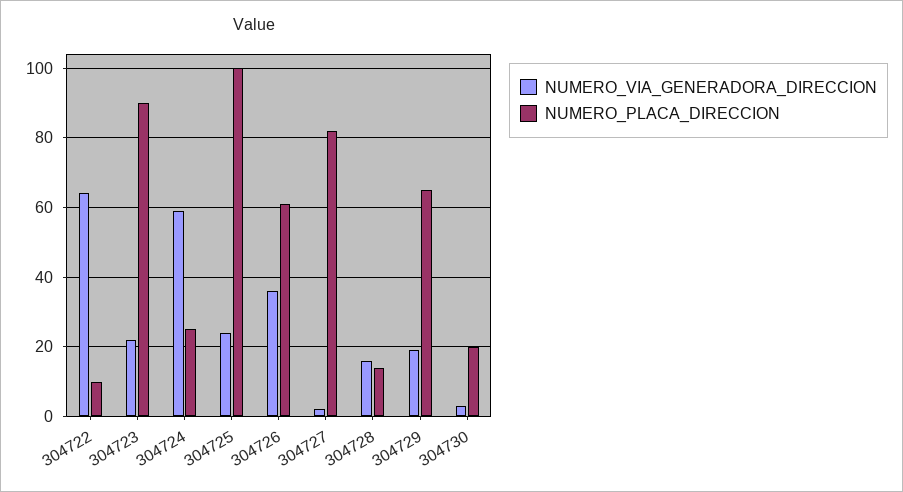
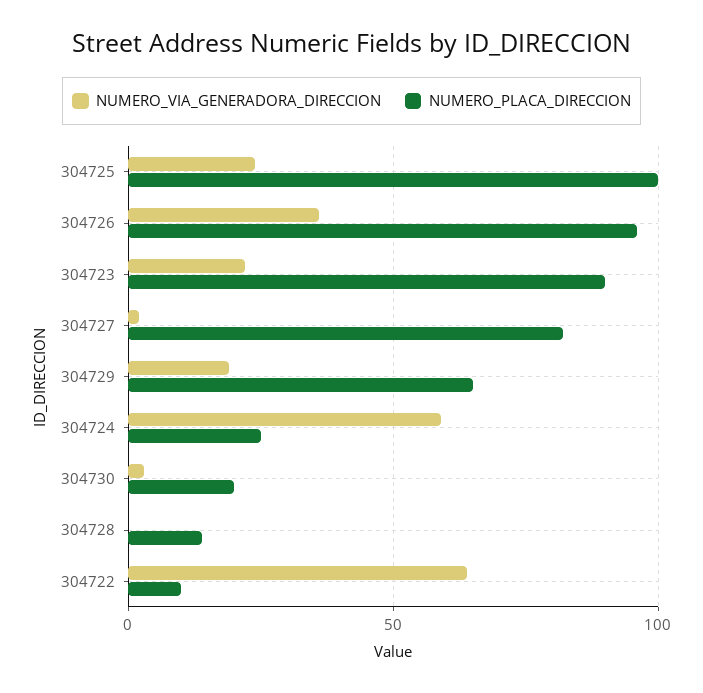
  {
    "NUMERO_VIA_GENERADORA_DIRECCION": {
      "304722": 65,
      "304723": 20,
      "304724": 60,
      "304725": 25,
      "304726": 35,
      "304727": 0,
-     "304728": 15,
+     "304728": 0,
      "304729": 20,
      "304730": 5
    },
    "NUMERO_PLACA_DIRECCION": {
      "304722": 10,
      "304723": 90,
      "304724": 25,
      "304725": 100,
-     "304726": 60,
+     "304726": 95,
      "304727": 80,
      "304728": 15,
      "304729": 65,
      "304730": 20
    }
  }

